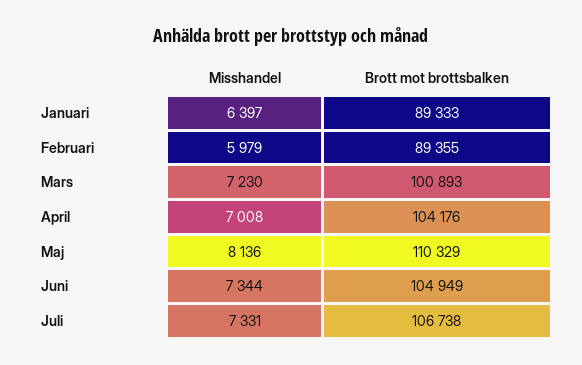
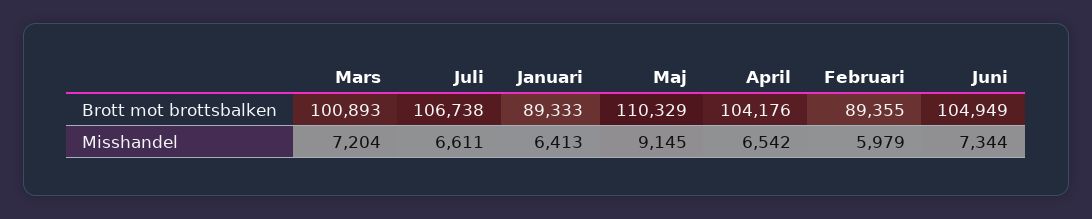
  {
    "Misshandel": {
-     "Januari": 6397,
+     "Januari": 6413,
      "Februari": 5979,
-     "Mars": 7230,
+     "Mars": 7204,
-     "April": 7008,
+     "April": 6542,
-     "Maj": 8136,
+     "Maj": 9145,
      "Juni": 7344,
-     "Juli": 7331
+     "Juli": 6611
    },
    "Brott mot brottsbalken": {
      "Januari": 89333,
      "Februari": 89355,
      "Mars": 100893,
      "April": 104176,
      "Maj": 110329,
      "Juni": 104949,
      "Juli": 106738
    }
  }

